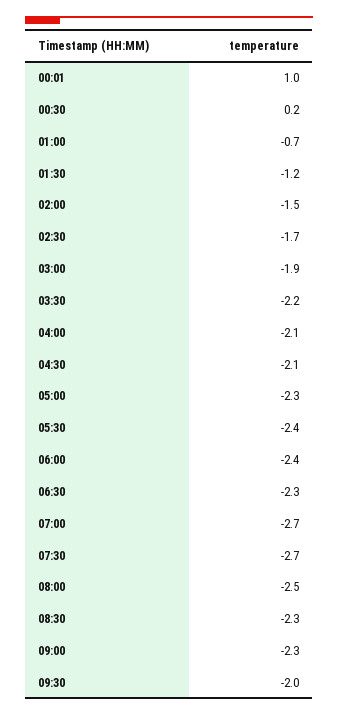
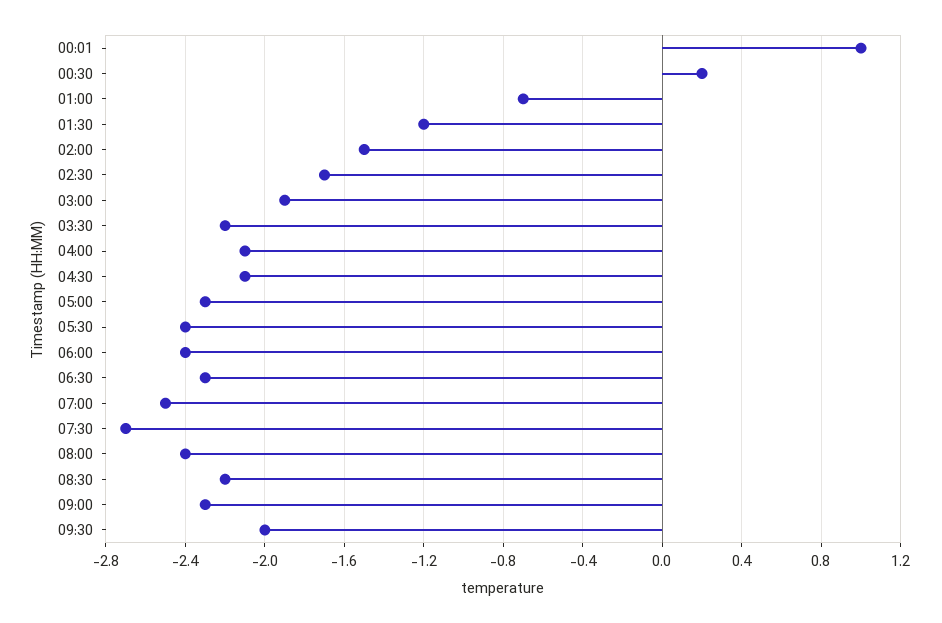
  {
    "00:01": 1,
    "00:30": 0.2,
    "01:00": -0.7,
    "01:30": -1.2,
    "02:00": -1.5,
    "02:30": -1.7,
    "03:00": -1.9,
    "03:30": -2.2,
    "04:00": -2.1,
    "04:30": -2.1,
    "05:00": -2.3,
    "05:30": -2.4,
    "06:00": -2.4,
    "06:30": -2.3,
-   "07:00": -2.7,
+   "07:00": -2.5,
    "07:30": -2.7,
-   "08:00": -2.5,
+   "08:00": -2.4,
-   "08:30": -2.3,
+   "08:30": -2.2,
    "09:00": -2.3,
    "09:30": -2
  }

